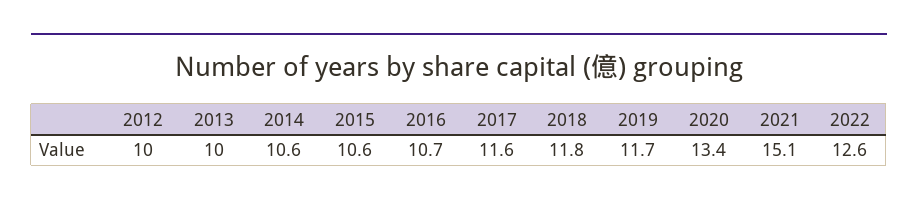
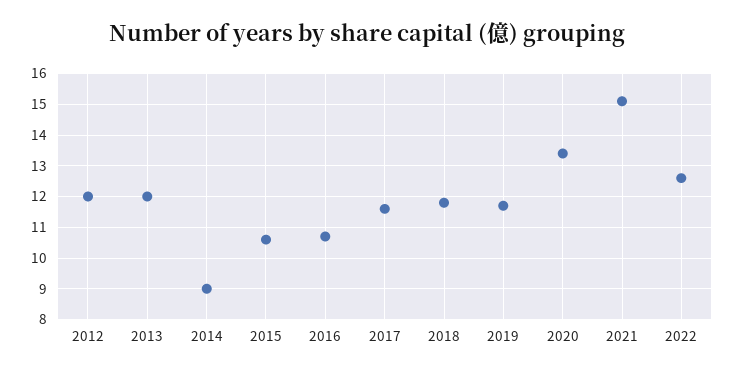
  {
-   "2012": 10,
+   "2012": 12,
-   "2013": 10,
+   "2013": 12,
-   "2014": 10.6,
+   "2014": 9,
    "2015": 10.6,
    "2016": 10.7,
    "2017": 11.6,
    "2018": 11.8,
    "2019": 11.7,
    "2020": 13.4,
    "2021": 15.1,
    "2022": 12.6
  }

